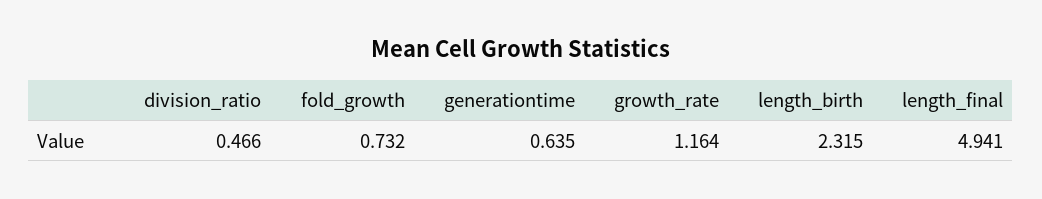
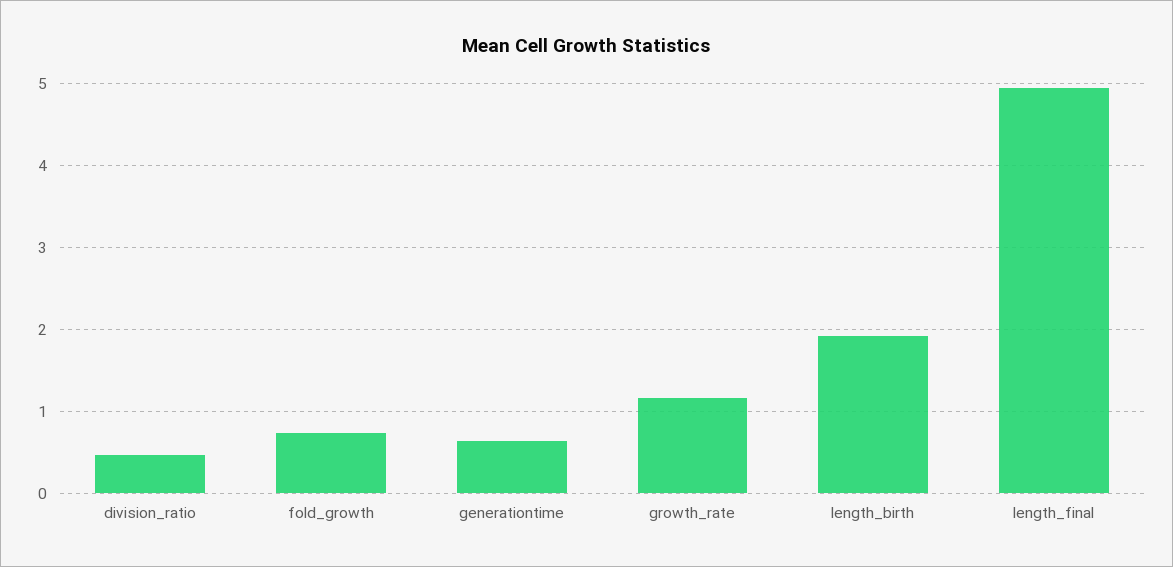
  {
    "division_ratio": 0.466,
    "fold_growth": 0.732,
    "generationtime": 0.635,
    "growth_rate": 1.164,
-   "length_birth": 2.315,
+   "length_birth": 1.9,
    "length_final": 4.941
  }

